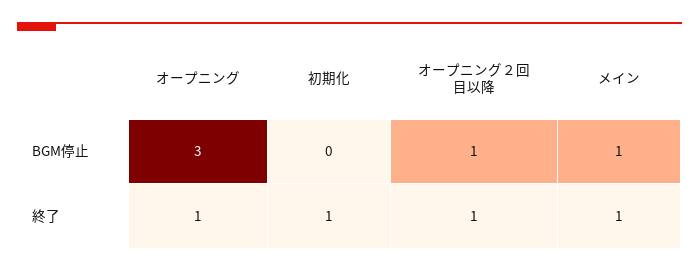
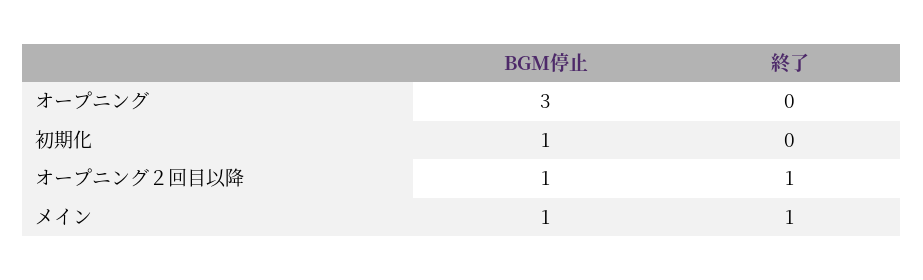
  {
    "オープニング": {
      "BGM停止": 3,
-     "終了": 1
+     "終了": 0
    },
    "初期化": {
-     "BGM停止": 0,
+     "BGM停止": 1,
-     "終了": 1
+     "終了": 0
    },
    "オープニング２回目以降": {
      "BGM停止": 1,
      "終了": 1
    },
    "メイン": {
      "BGM停止": 1,
      "終了": 1
    }
  }

